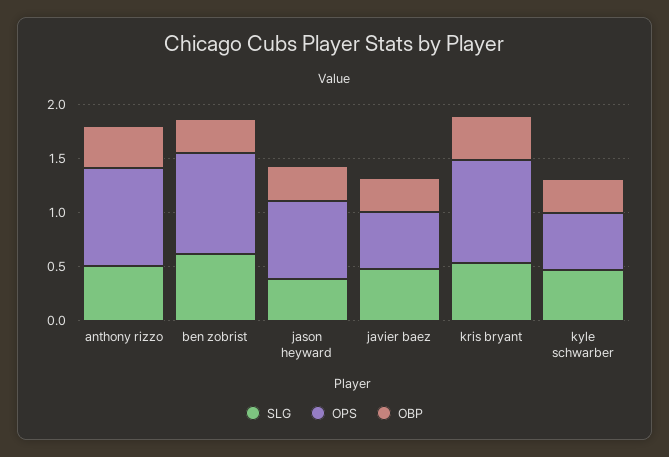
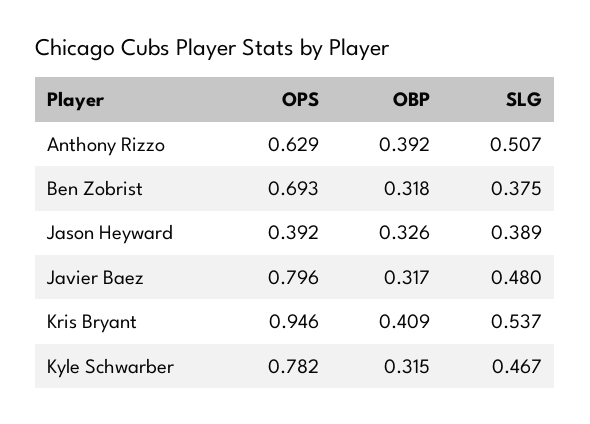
  {
    "SLG": {
      "anthony rizzo": 0.507,
-     "ben zobrist": 0.6,
+     "ben zobrist": 0.375,
      "jason heyward": 0.389,
      "javier baez": 0.48,
      "kris bryant": 0.537,
      "kyle schwarber": 0.467
    },
    "OPS": {
-     "anthony rizzo": 0.9,
+     "anthony rizzo": 0.629,
-     "ben zobrist": 0.9,
+     "ben zobrist": 0.693,
-     "jason heyward": 0.7,
+     "jason heyward": 0.392,
-     "javier baez": 0.5,
+     "javier baez": 0.796,
      "kris bryant": 0.946,
-     "kyle schwarber": 0.5
+     "kyle schwarber": 0.782
    },
    "OBP": {
      "anthony rizzo": 0.392,
      "ben zobrist": 0.318,
      "jason heyward": 0.326,
      "javier baez": 0.317,
      "kris bryant": 0.409,
      "kyle schwarber": 0.315
    }
  }

